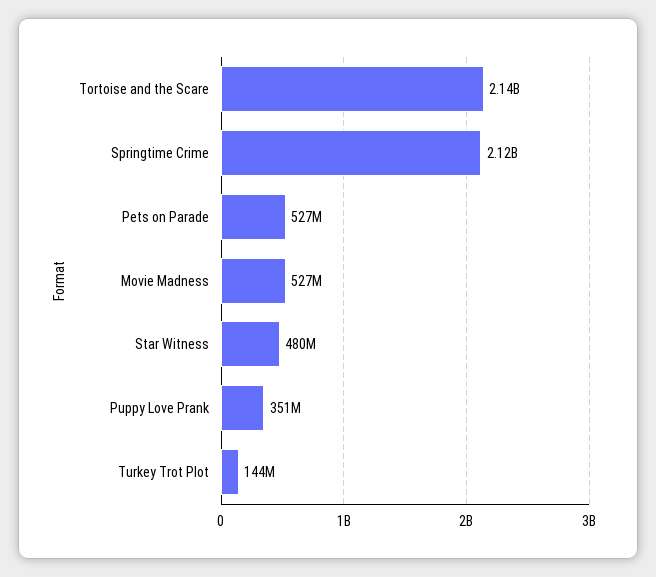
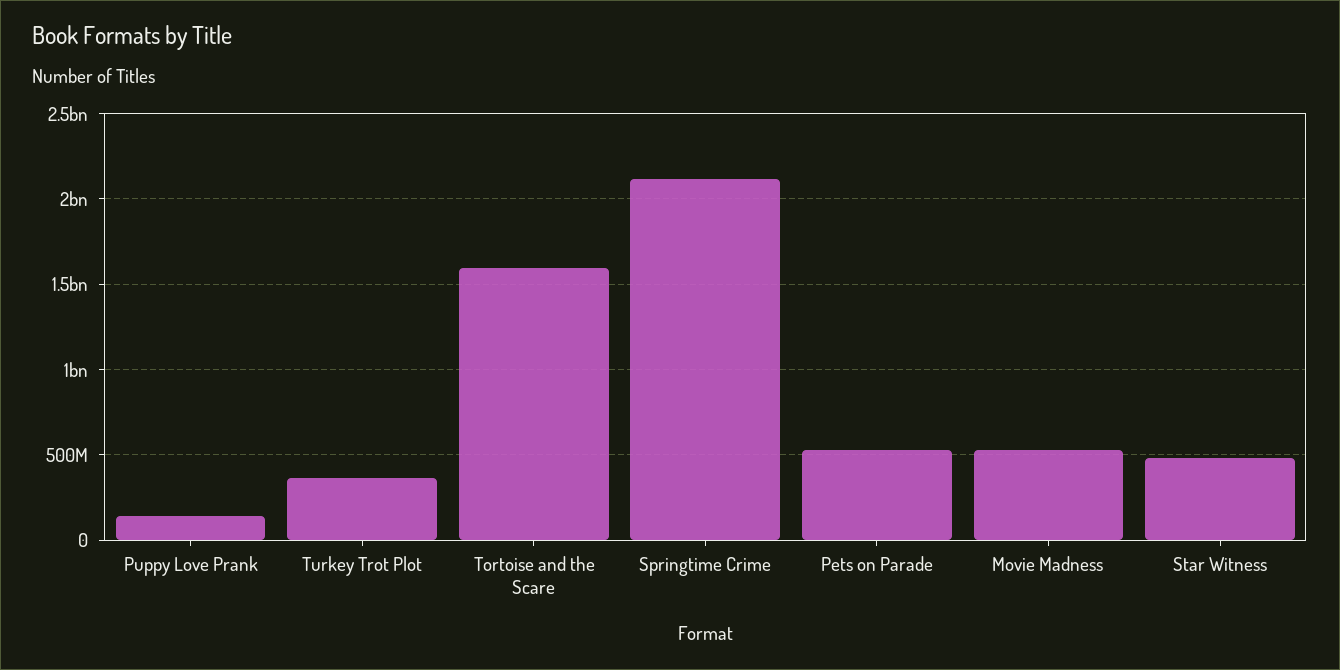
  {
-   "Tortoise and the Scare": 2140000000,
+   "Tortoise and the Scare": 1600000000,
    "Springtime Crime": 2120000000,
    "Pets on Parade": 527000000,
    "Movie Madness": 527000000,
    "Star Witness": 480000000,
-   "Puppy Love Prank": 351000000,
+   "Puppy Love Prank": 150000000,
-   "Turkey Trot Plot": 144000000
+   "Turkey Trot Plot": 350000000
  }

